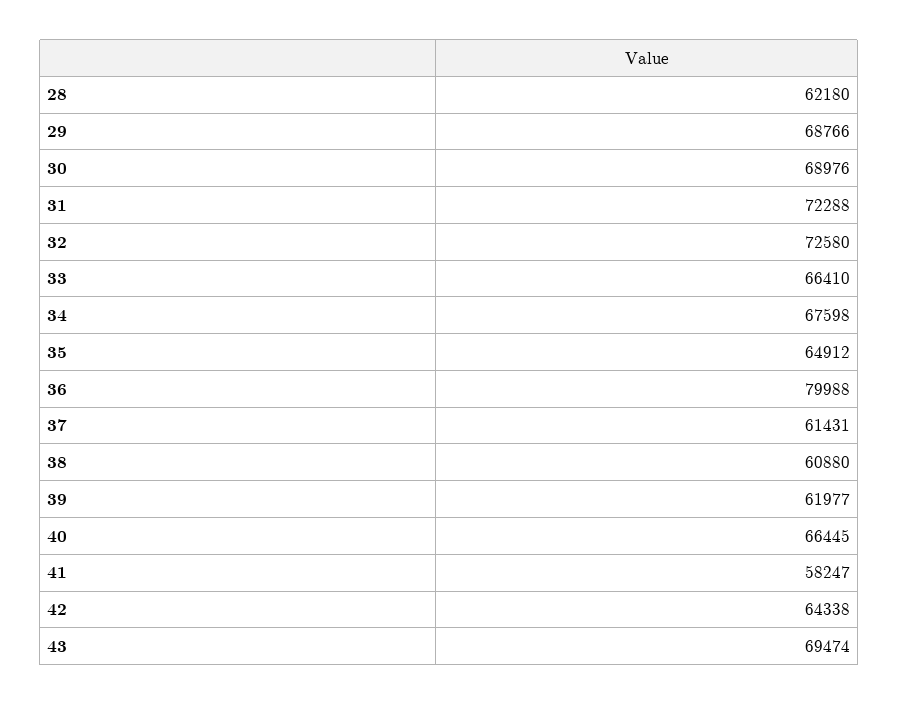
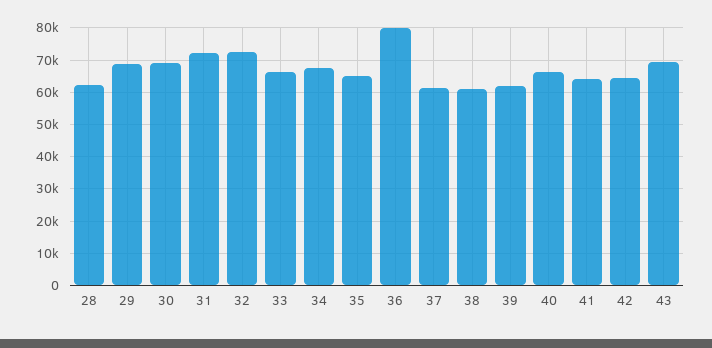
  {
    "28": 62180,
    "29": 68766,
    "30": 68976,
    "31": 72288,
    "32": 72580,
    "33": 66410,
    "34": 67598,
    "35": 64912,
    "36": 79988,
    "37": 61431,
    "38": 60880,
    "39": 61977,
    "40": 66445,
-   "41": 58247,
+   "41": 64000,
    "42": 64338,
    "43": 69474
  }

